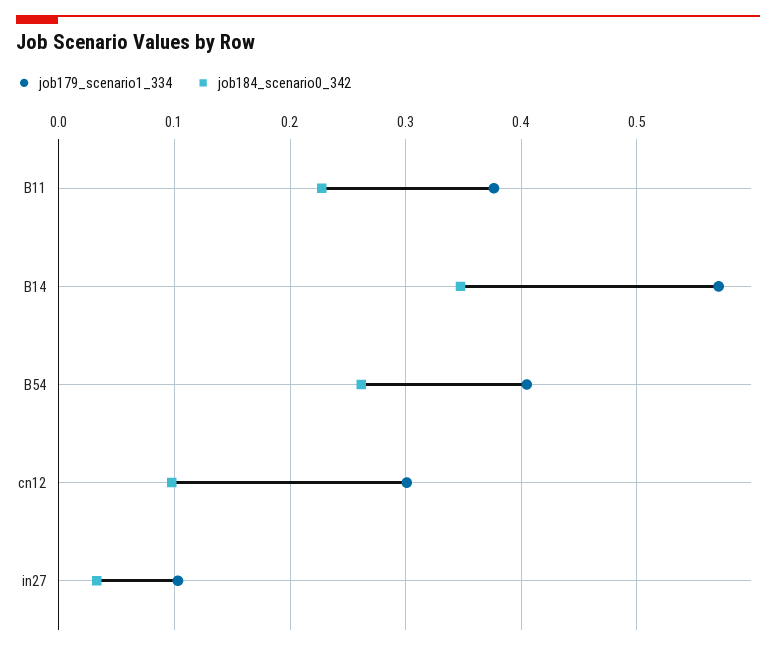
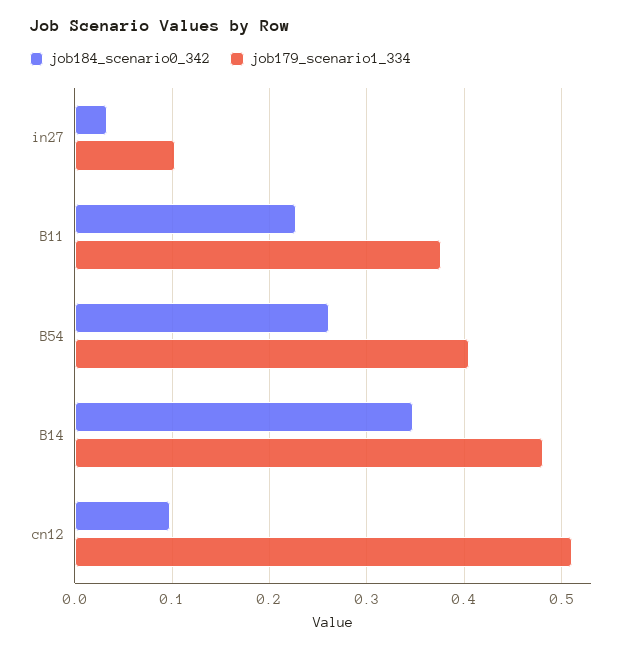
  {
    "job179_scenario1_334": {
      "B11": 0.38,
-     "B14": 0.57,
+     "B14": 0.48,
      "B54": 0.4,
-     "cn12": 0.3,
+     "cn12": 0.51,
      "in27": 0.1
    },
    "job184_scenario0_342": {
      "B11": 0.23,
      "B14": 0.35,
      "B54": 0.26,
      "cn12": 0.1,
      "in27": 0.03
    }
  }

